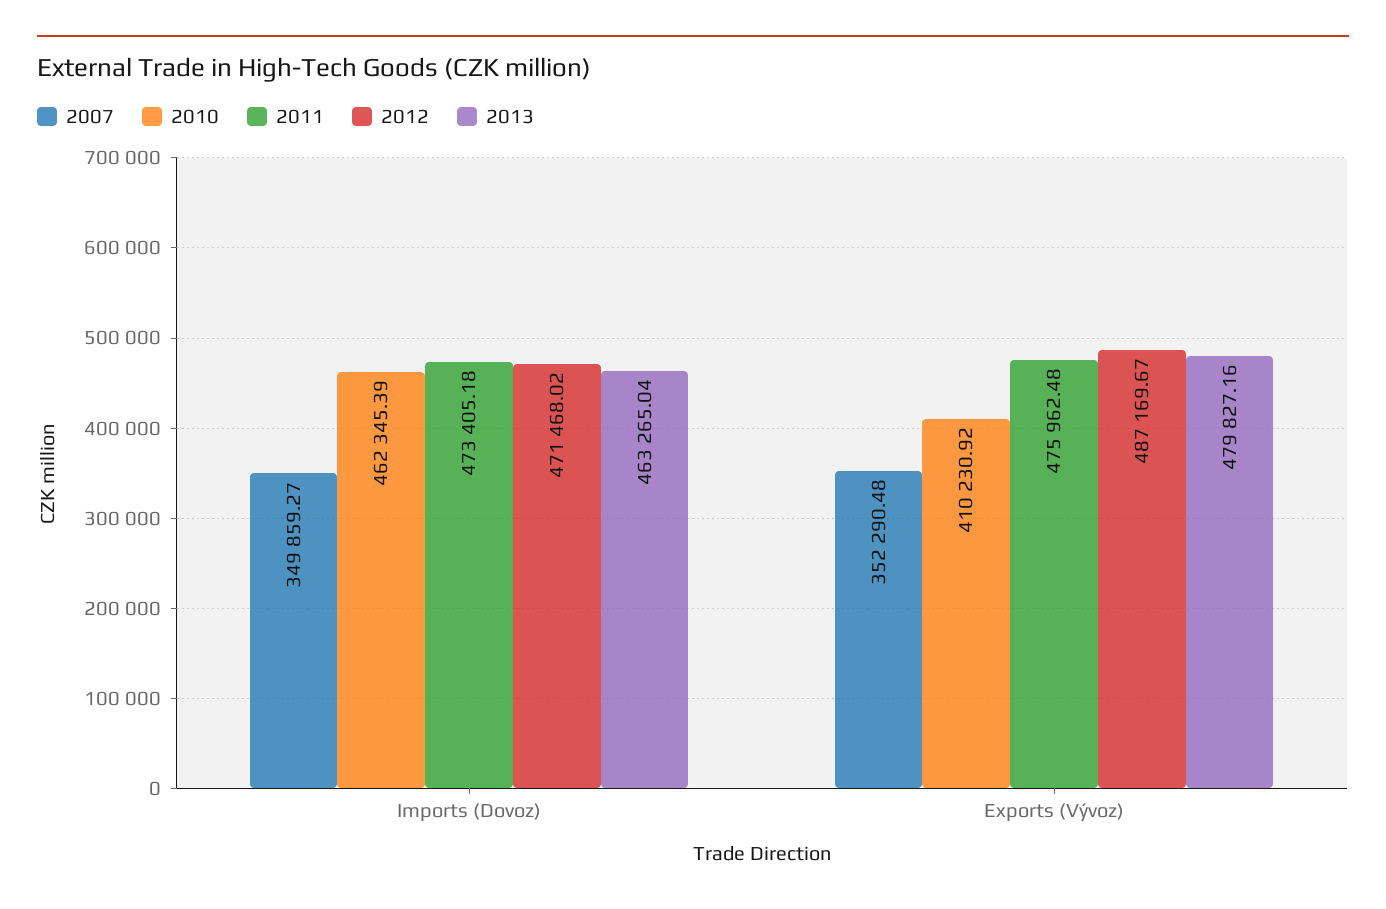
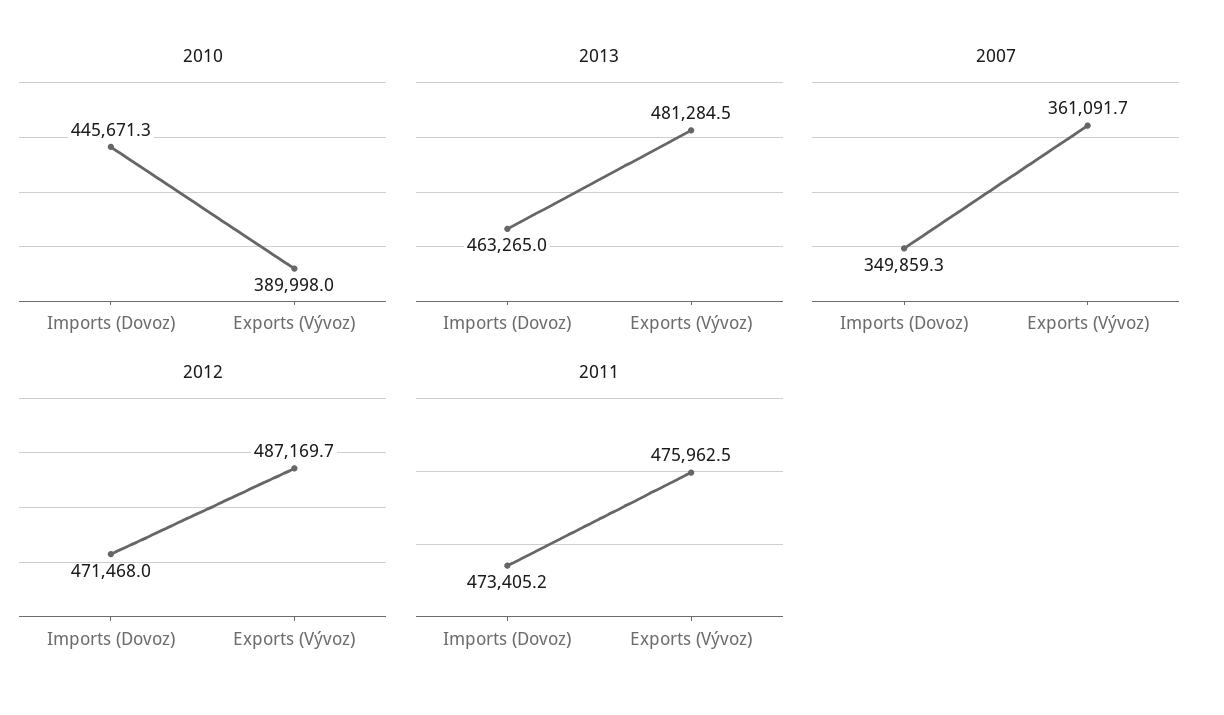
  {
    "2007": {
      "Imports (Dovoz)": 349859.27,
-     "Exports (Vývoz)": 352290.48
+     "Exports (Vývoz)": 361091.7
    },
    "2010": {
-     "Imports (Dovoz)": 462345.39,
+     "Imports (Dovoz)": 445671.3,
-     "Exports (Vývoz)": 410230.92
+     "Exports (Vývoz)": 389998
    },
    "2011": {
      "Imports (Dovoz)": 473405.18,
      "Exports (Vývoz)": 475962.48
    },
    "2012": {
      "Imports (Dovoz)": 471468.02,
      "Exports (Vývoz)": 487169.67
    },
    "2013": {
      "Imports (Dovoz)": 463265.04,
-     "Exports (Vývoz)": 479827.16
+     "Exports (Vývoz)": 481284.5
    }
  }

